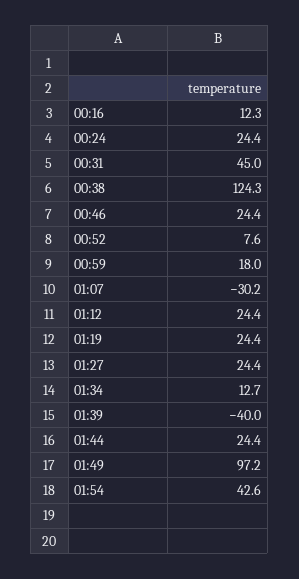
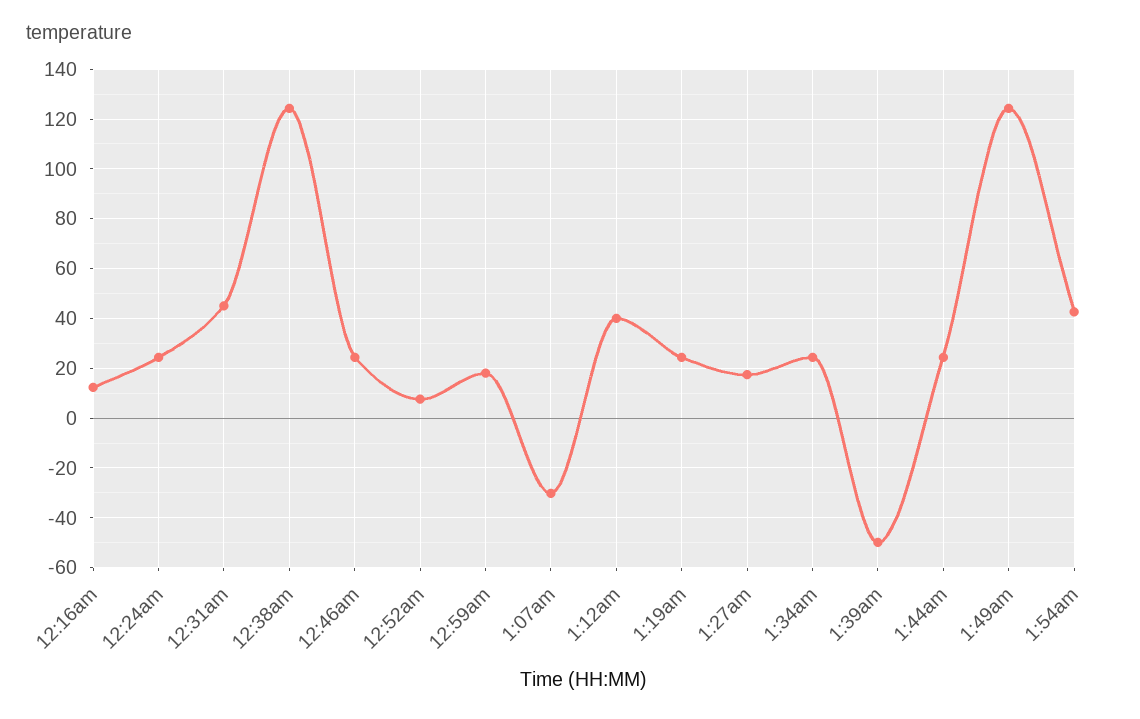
  {
    "00:16": 12.3,
    "00:24": 24.4,
    "00:31": 45,
    "00:38": 124.3,
    "00:46": 24.4,
    "00:52": 7.6,
    "00:59": 18,
    "01:07": -30.2,
-   "01:12": 24.4,
+   "01:12": 40,
    "01:19": 24.4,
-   "01:27": 24.4,
+   "01:27": 17.5,
-   "01:34": 12.7,
+   "01:34": 25,
-   "01:39": -40,
+   "01:39": -50,
    "01:44": 24.4,
-   "01:49": 97.2,
+   "01:49": 125,
    "01:54": 42.6
  }

